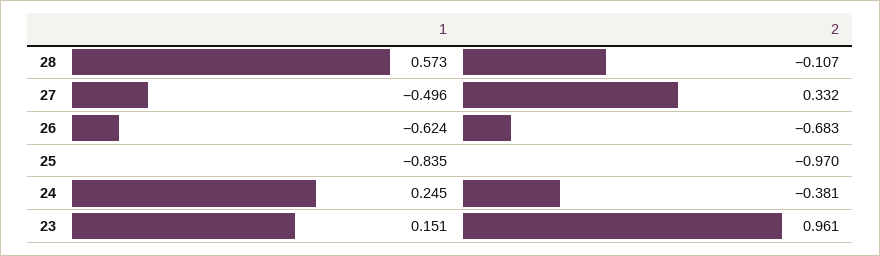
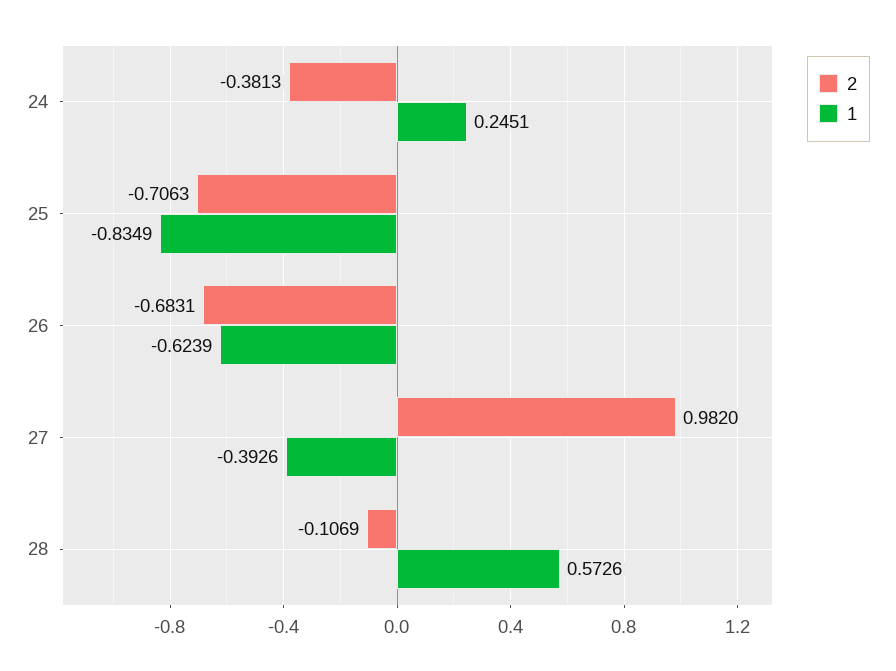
  {
    "1": {
      "28": 0.5726,
-     "27": -0.496,
+     "27": -0.3926,
      "26": -0.6239,
      "25": -0.8349,
-     "24": 0.2451,
+     "24": 0.2451
-     "23": 0.151
    },
    "2": {
      "28": -0.1069,
-     "27": 0.332,
+     "27": 0.982,
      "26": -0.6831,
-     "25": -0.97,
+     "25": -0.7063,
-     "24": -0.3813,
+     "24": -0.3813
-     "23": 0.961
    }
  }

